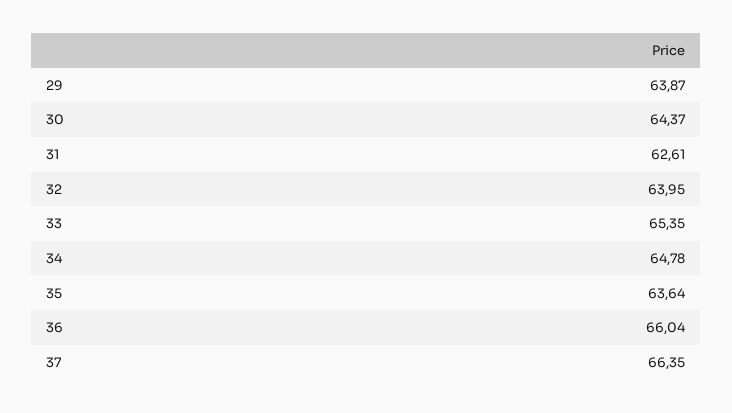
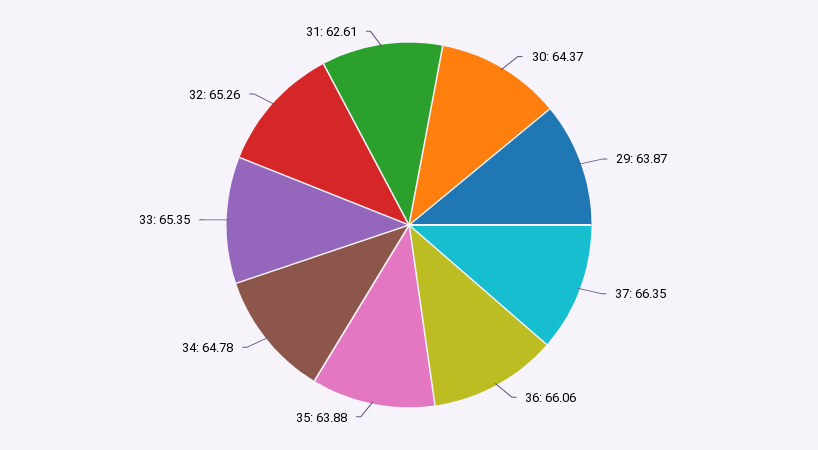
  {
    "29": 63.87,
    "30": 64.37,
    "31": 62.61,
-   "32": 63.95,
+   "32": 65.26,
    "33": 65.35,
    "34": 64.78,
-   "35": 63.64,
+   "35": 63.88,
-   "36": 66.04,
+   "36": 66.06,
    "37": 66.35
  }

